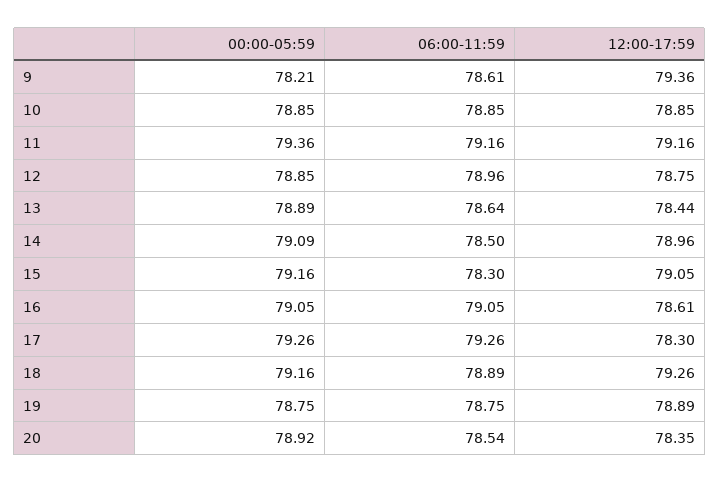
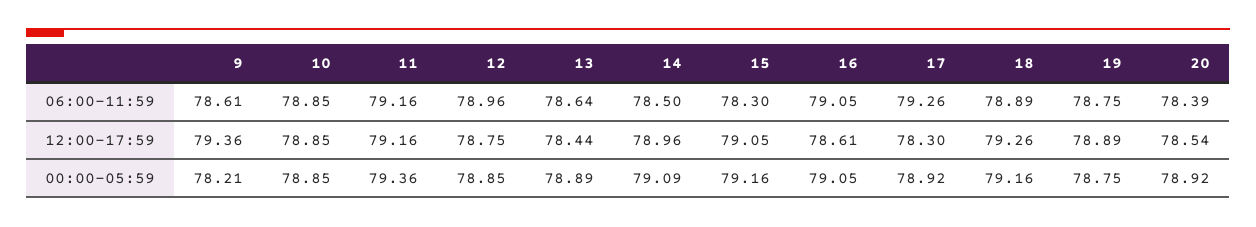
  {
    "00:00-05:59": {
      "9": 78.21,
      "10": 78.85,
      "11": 79.36,
      "12": 78.85,
      "13": 78.89,
      "14": 79.09,
      "15": 79.16,
      "16": 79.05,
-     "17": 79.26,
+     "17": 78.92,
      "18": 79.16,
      "19": 78.75,
      "20": 78.92
    },
    "06:00-11:59": {
      "9": 78.61,
      "10": 78.85,
      "11": 79.16,
      "12": 78.96,
      "13": 78.64,
      "14": 78.5,
      "15": 78.3,
      "16": 79.05,
      "17": 79.26,
      "18": 78.89,
      "19": 78.75,
-     "20": 78.54
+     "20": 78.39
    },
    "12:00-17:59": {
      "9": 79.36,
      "10": 78.85,
      "11": 79.16,
      "12": 78.75,
      "13": 78.44,
      "14": 78.96,
      "15": 79.05,
      "16": 78.61,
      "17": 78.3,
      "18": 79.26,
      "19": 78.89,
-     "20": 78.35
+     "20": 78.54
    }
  }

